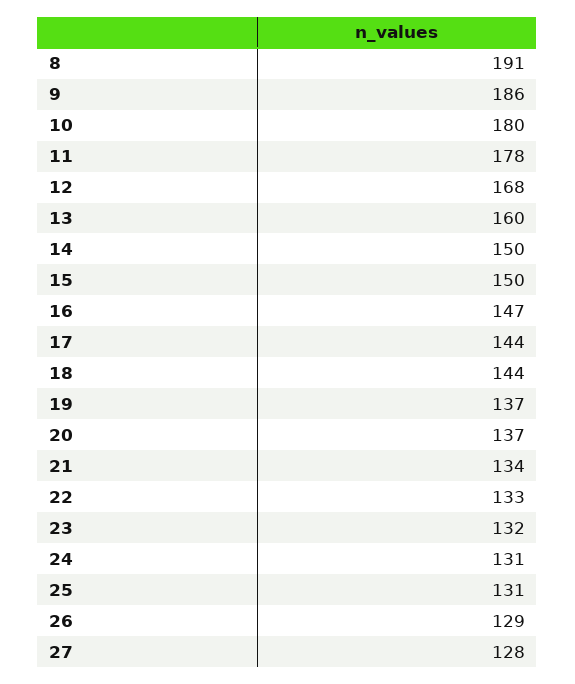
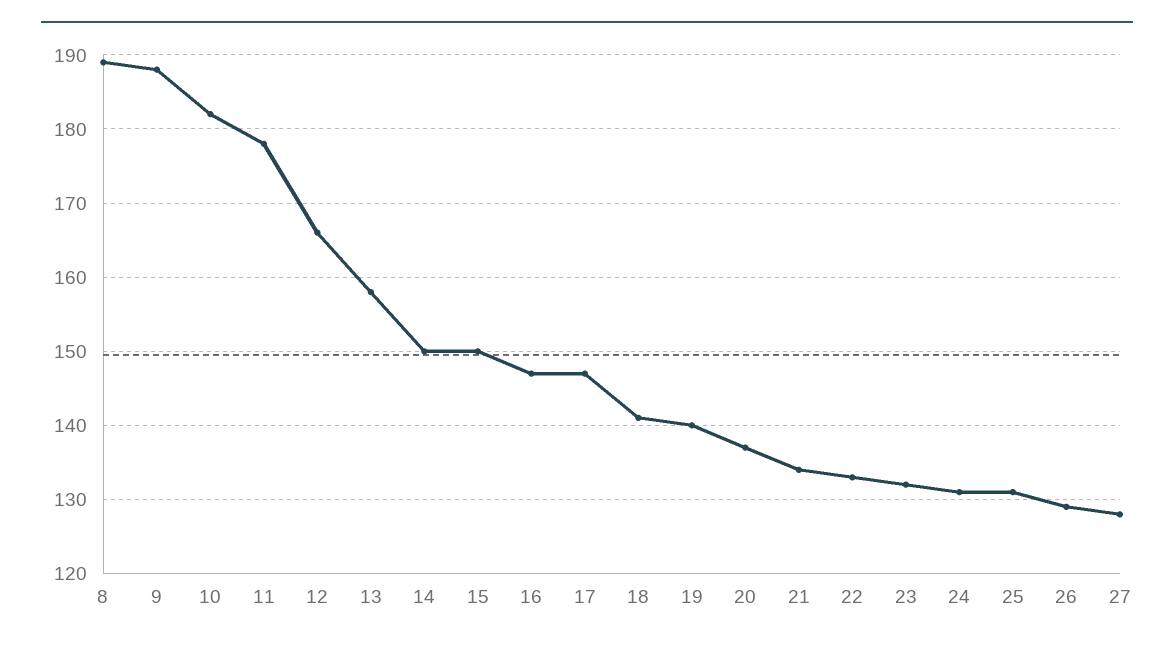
  {
-   "8": 191,
+   "8": 189,
-   "9": 186,
+   "9": 188,
-   "10": 180,
+   "10": 182,
    "11": 178,
-   "12": 168,
+   "12": 166,
-   "13": 160,
+   "13": 158,
    "14": 150,
    "15": 150,
    "16": 147,
-   "17": 144,
+   "17": 147,
-   "18": 144,
+   "18": 141,
-   "19": 137,
+   "19": 140,
    "20": 137,
    "21": 134,
    "22": 133,
    "23": 132,
    "24": 131,
    "25": 131,
    "26": 129,
    "27": 128
  }

